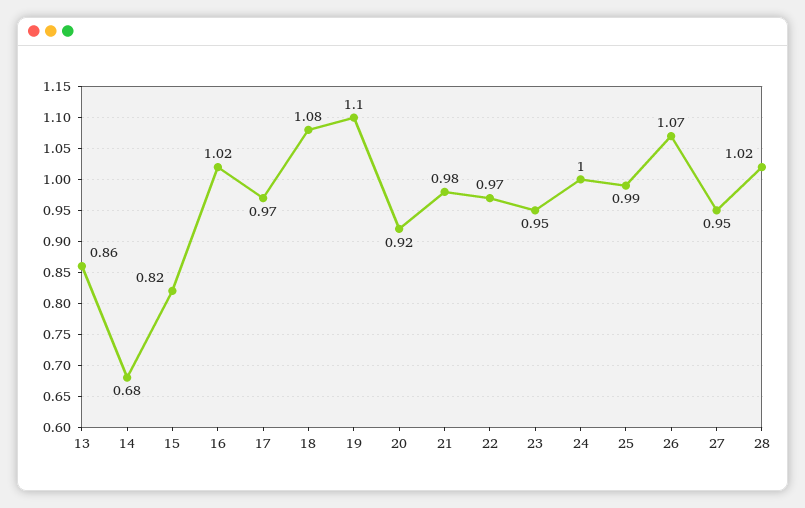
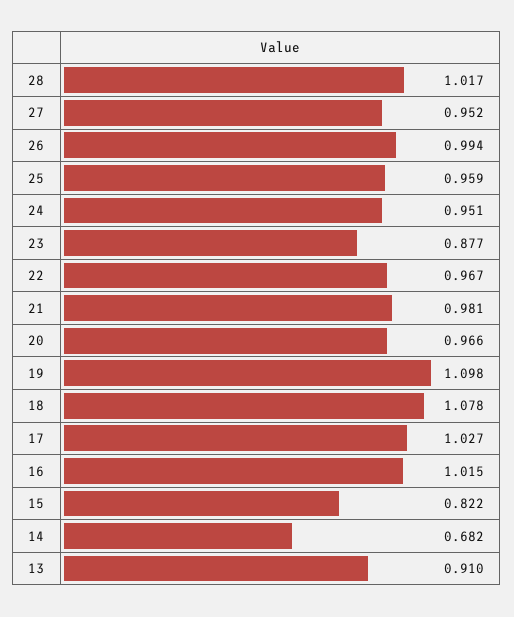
  {
-   "13": 0.86,
+   "13": 0.91,
    "14": 0.682,
    "15": 0.822,
    "16": 1.015,
-   "17": 0.97,
+   "17": 1.027,
    "18": 1.078,
    "19": 1.098,
-   "20": 0.92,
+   "20": 0.966,
    "21": 0.981,
    "22": 0.967,
-   "23": 0.95,
+   "23": 0.877,
-   "24": 1,
+   "24": 0.951,
-   "25": 0.99,
+   "25": 0.959,
-   "26": 1.07,
+   "26": 0.994,
    "27": 0.952,
    "28": 1.017
  }

